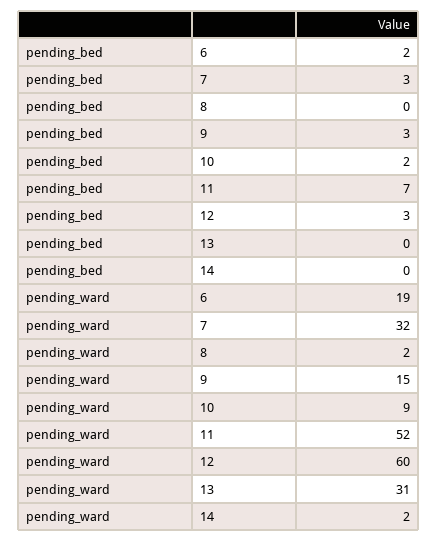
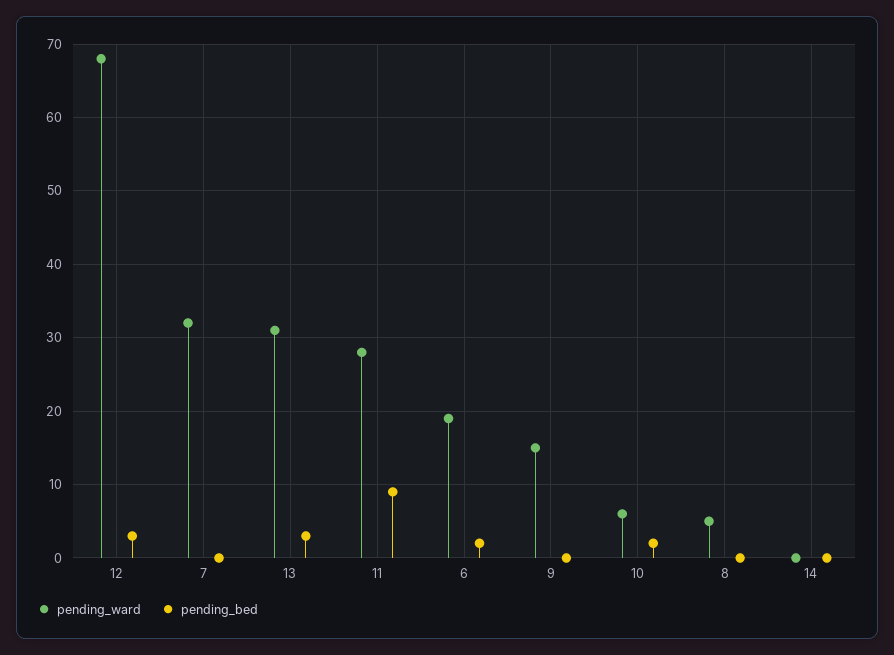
  {
    "pending_bed": {
      "6": 2,
-     "7": 3,
+     "7": 0,
      "8": 0,
-     "9": 3,
+     "9": 0,
      "10": 2,
-     "11": 7,
+     "11": 9,
      "12": 3,
-     "13": 0,
+     "13": 3,
      "14": 0
    },
    "pending_ward": {
      "6": 19,
      "7": 32,
-     "8": 2,
+     "8": 5,
      "9": 15,
-     "10": 9,
+     "10": 6,
-     "11": 52,
+     "11": 28,
-     "12": 60,
+     "12": 68,
      "13": 31,
-     "14": 2
+     "14": 0
    }
  }

